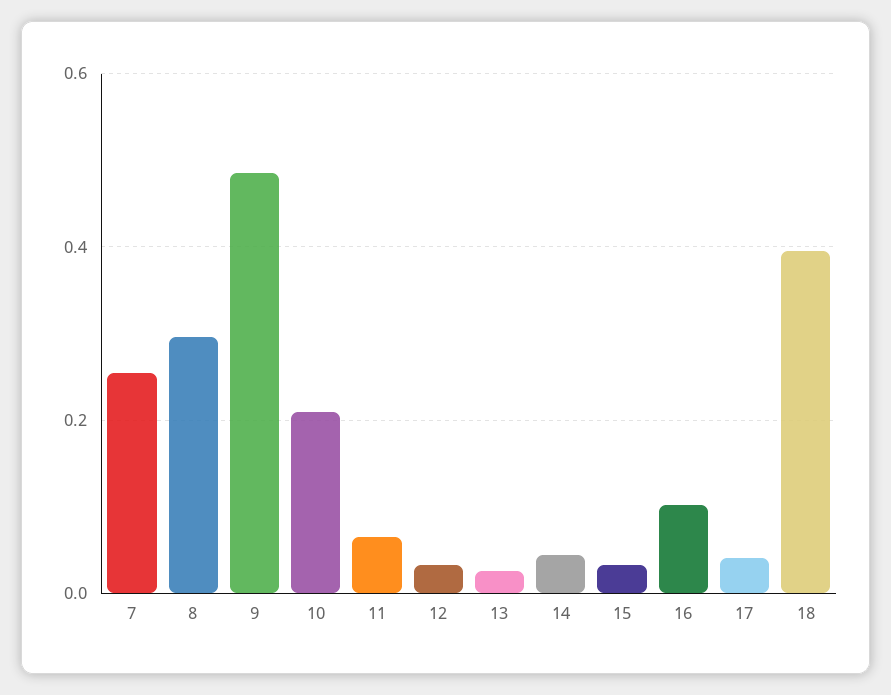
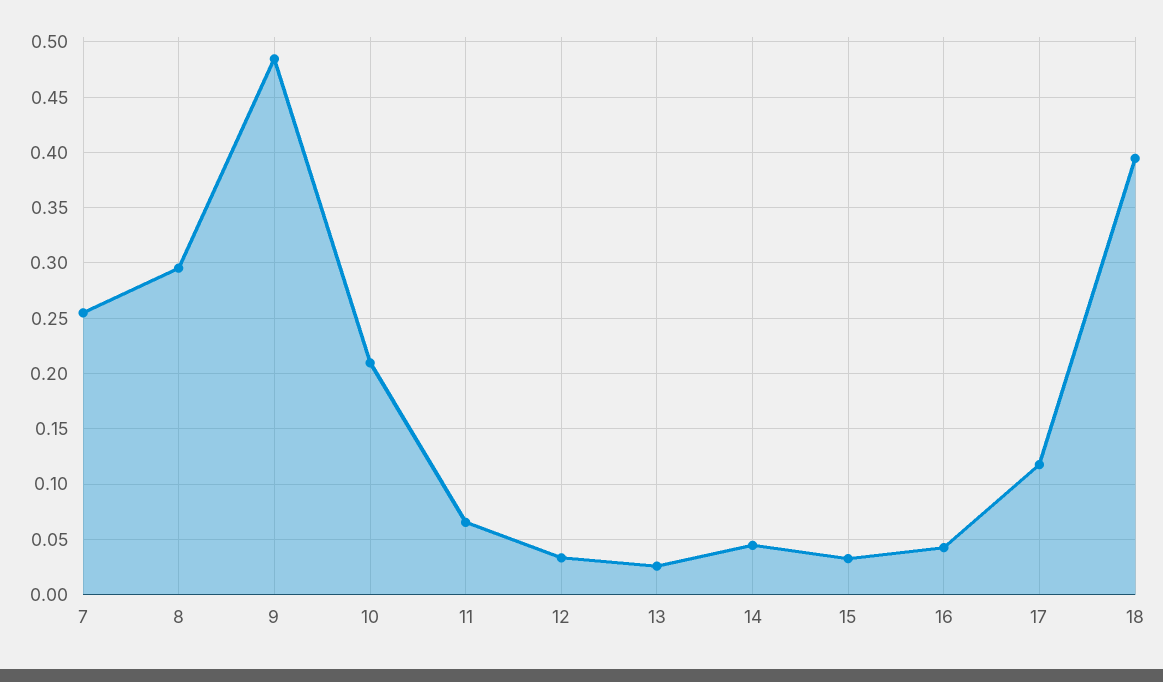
  {
    "7": 0.25,
    "8": 0.3,
    "9": 0.48,
    "10": 0.21,
    "11": 0.07,
    "12": 0.03,
    "13": 0.03,
    "14": 0.04,
    "15": 0.03,
-   "16": 0.1,
+   "16": 0.04,
-   "17": 0.04,
+   "17": 0.12,
    "18": 0.39
  }

